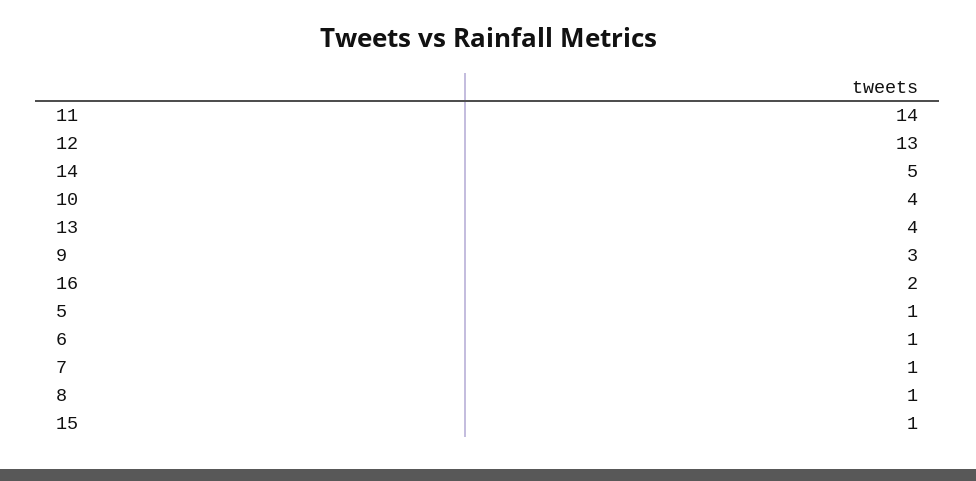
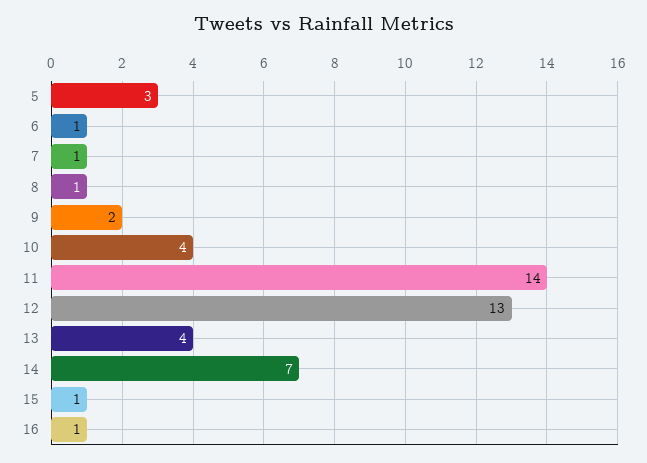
  {
    "11": 14,
    "12": 13,
-   "14": 5,
+   "14": 7,
    "10": 4,
    "13": 4,
-   "9": 3,
+   "9": 2,
-   "16": 2,
+   "16": 1,
-   "5": 1,
+   "5": 3,
    "6": 1,
    "7": 1,
    "8": 1,
    "15": 1
  }

